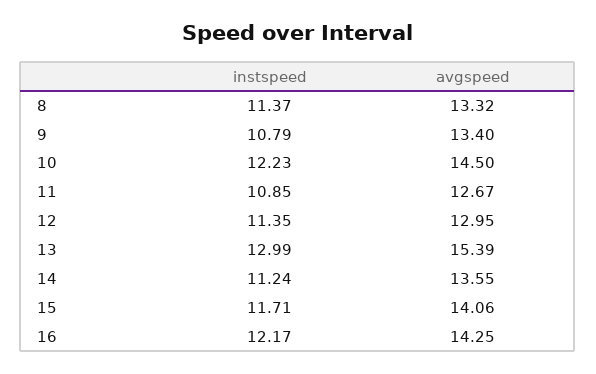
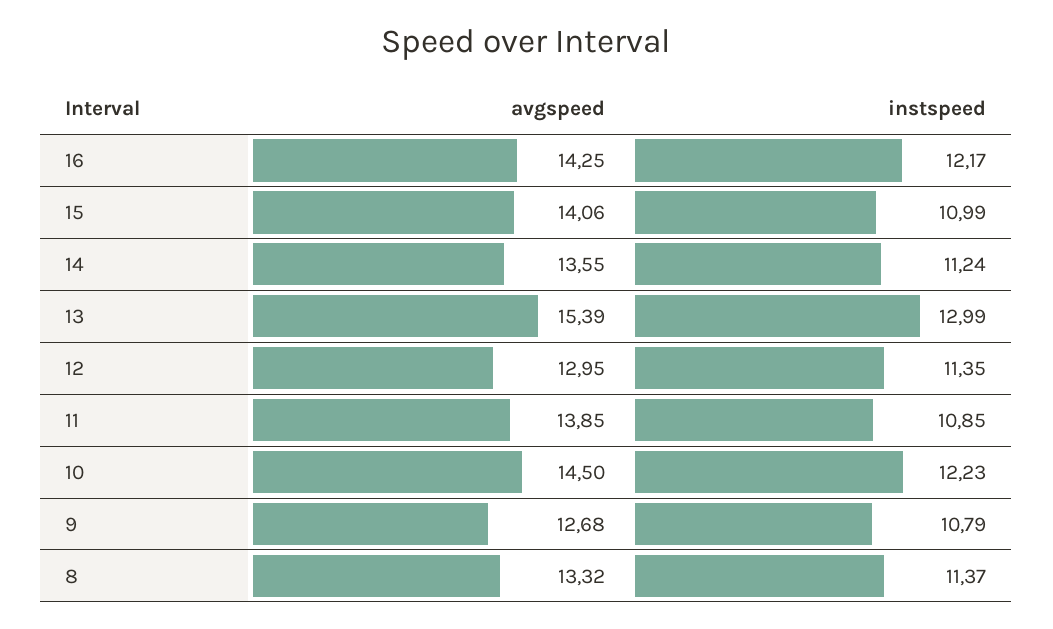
  {
    "instspeed": {
      "8": 11.37,
      "9": 10.79,
      "10": 12.23,
      "11": 10.85,
      "12": 11.35,
      "13": 12.99,
      "14": 11.24,
-     "15": 11.71,
+     "15": 10.99,
      "16": 12.17
    },
    "avgspeed": {
      "8": 13.32,
-     "9": 13.4,
+     "9": 12.68,
      "10": 14.5,
-     "11": 12.67,
+     "11": 13.85,
      "12": 12.95,
      "13": 15.39,
      "14": 13.55,
      "15": 14.06,
      "16": 14.25
    }
  }

